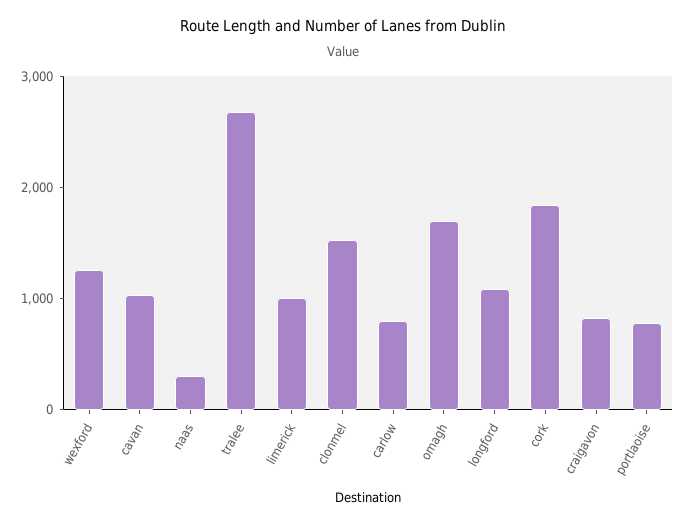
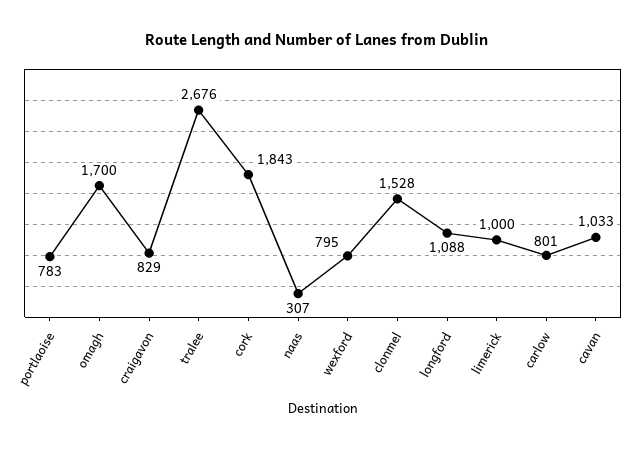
  {
-   "wexford": 1200,
+   "wexford": 795,
    "cavan": 1033,
    "naas": 307,
    "tralee": 2676,
    "limerick": 1000,
    "clonmel": 1528,
    "carlow": 801,
    "omagh": 1700,
    "longford": 1088,
    "cork": 1843,
    "craigavon": 829,
    "portlaoise": 783
  }

